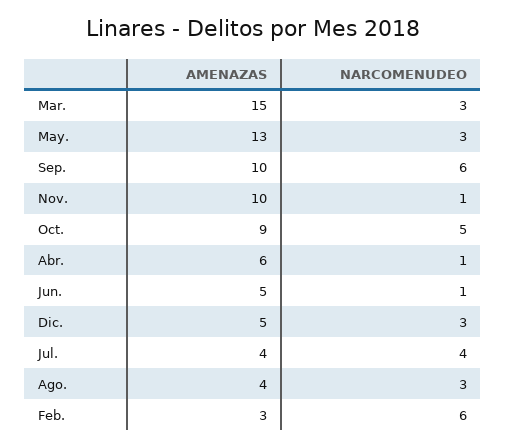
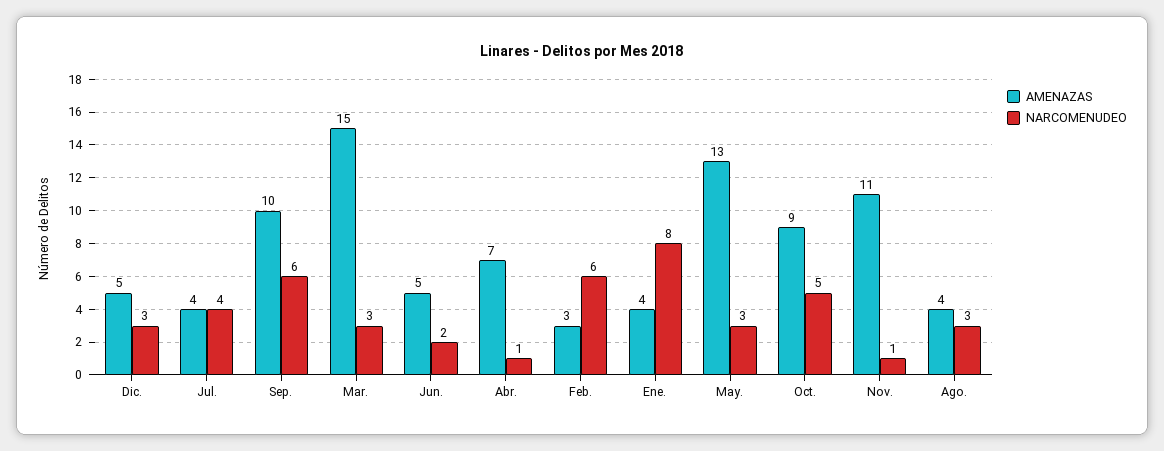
  {
    "AMENAZAS": {
      "Mar.": 15,
      "May.": 13,
      "Sep.": 10,
-     "Nov.": 10,
+     "Nov.": 11,
      "Oct.": 9,
-     "Abr.": 6,
+     "Abr.": 7,
      "Jun.": 5,
      "Dic.": 5,
      "Jul.": 4,
      "Ago.": 4,
-     "Feb.": 3
+     "Feb.": 3,
+     "Ene.": 4
    },
    "NARCOMENUDEO": {
      "Mar.": 3,
      "May.": 3,
      "Sep.": 6,
      "Nov.": 1,
      "Oct.": 5,
      "Abr.": 1,
-     "Jun.": 1,
+     "Jun.": 2,
      "Dic.": 3,
      "Jul.": 4,
      "Ago.": 3,
-     "Feb.": 6
+     "Feb.": 6,
+     "Ene.": 8
    }
  }

